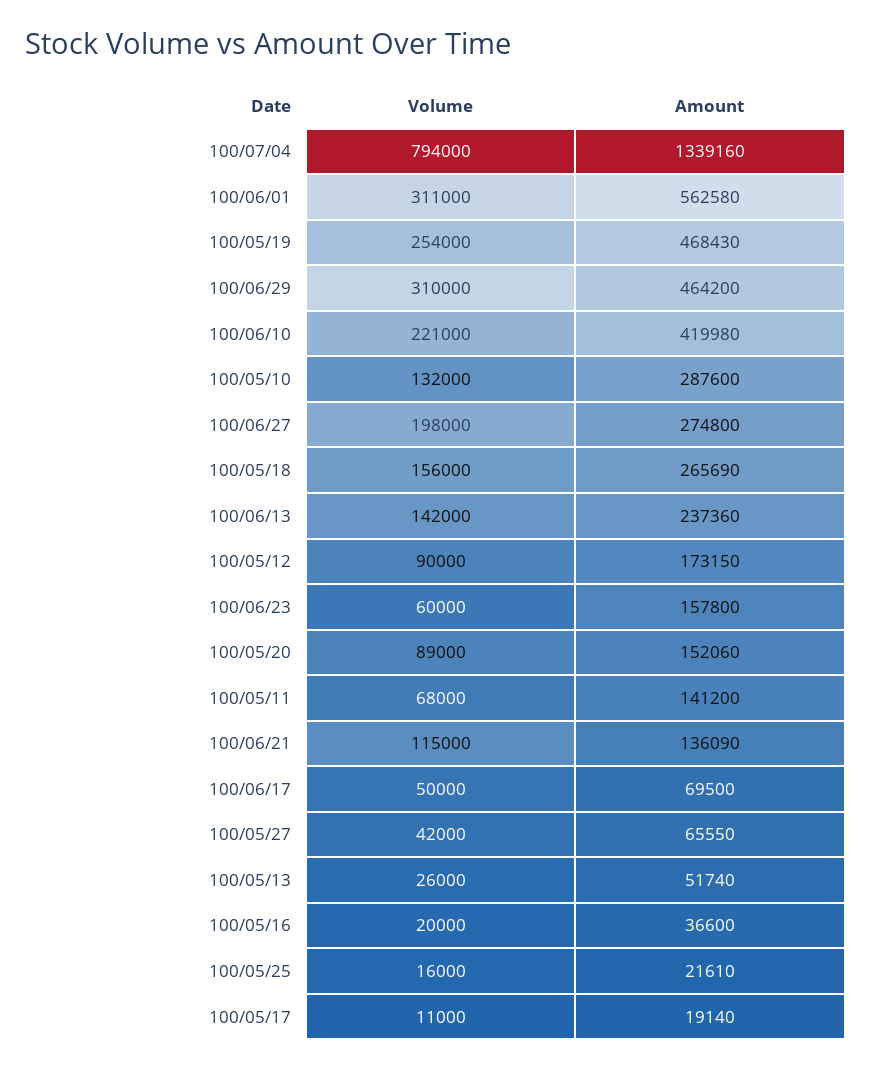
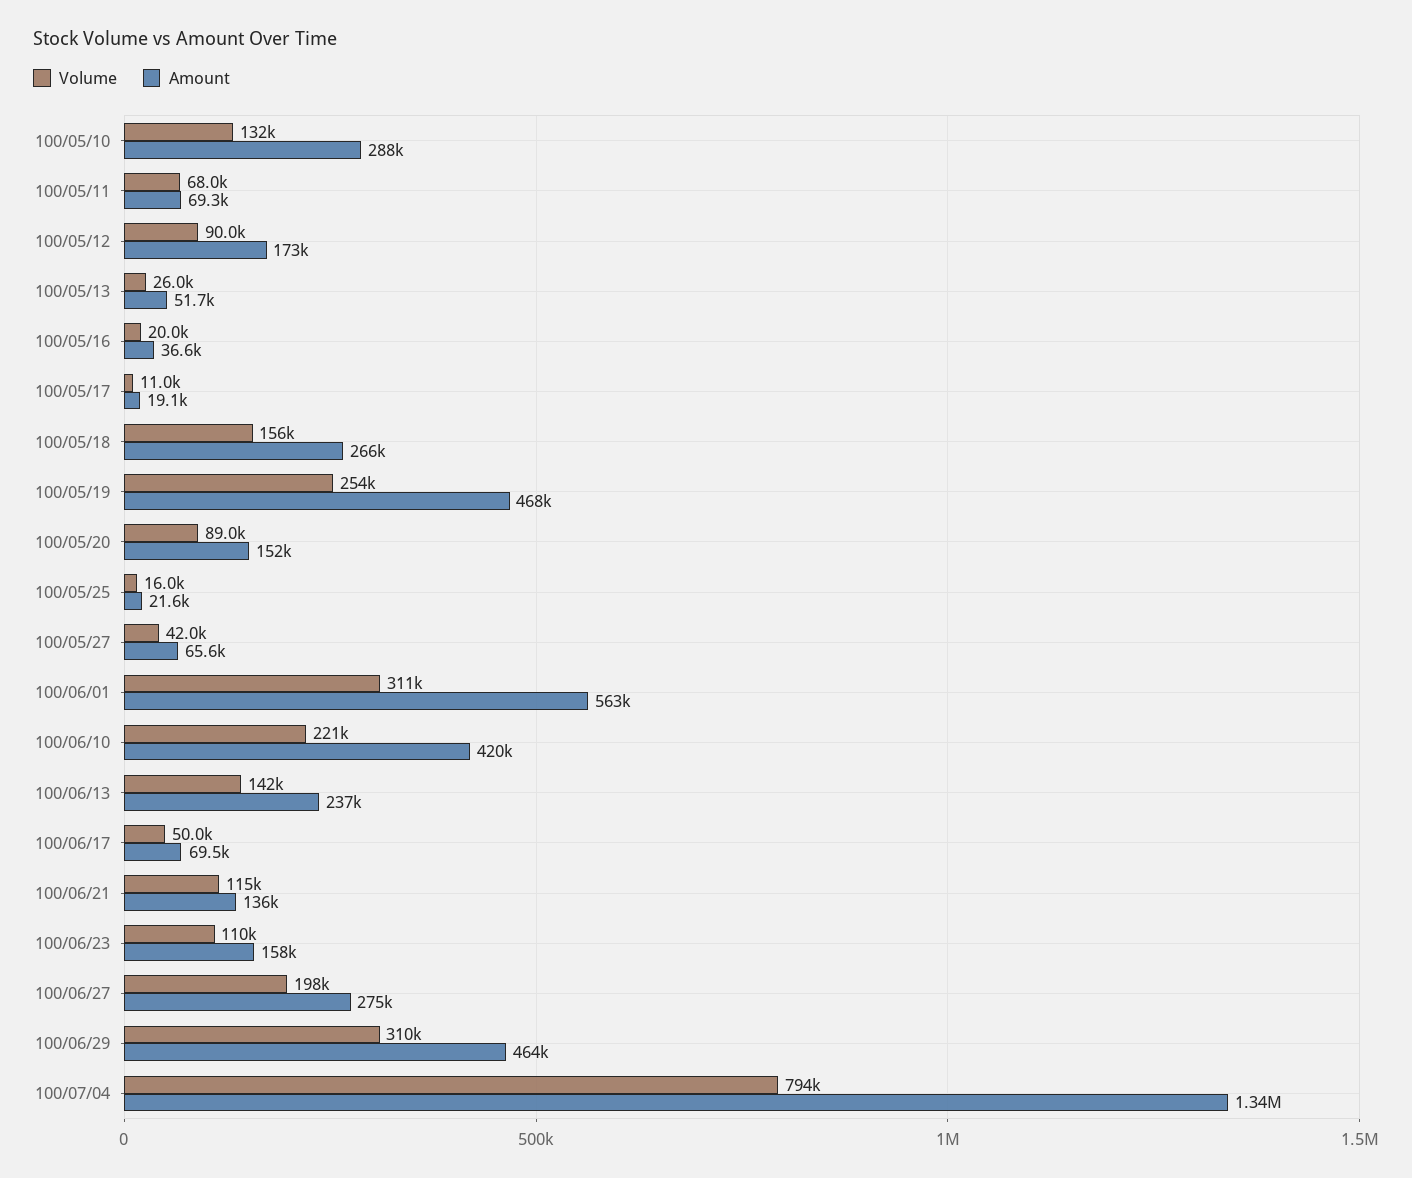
  {
    "Volume": {
      "100/07/04": 794000,
      "100/06/01": 311000,
      "100/05/19": 254000,
      "100/06/29": 310000,
      "100/06/10": 221000,
      "100/05/10": 132000,
      "100/06/27": 198000,
      "100/05/18": 156000,
      "100/06/13": 142000,
      "100/05/12": 90000,
-     "100/06/23": 60000,
+     "100/06/23": 110000,
      "100/05/20": 89000,
      "100/05/11": 68000,
      "100/06/21": 115000,
      "100/06/17": 50000,
      "100/05/27": 42000,
      "100/05/13": 26000,
      "100/05/16": 20000,
      "100/05/25": 16000,
      "100/05/17": 11000
    },
    "Amount": {
      "100/07/04": 1339160,
      "100/06/01": 562580,
      "100/05/19": 468430,
      "100/06/29": 464200,
      "100/06/10": 419980,
      "100/05/10": 287600,
      "100/06/27": 274800,
      "100/05/18": 265690,
      "100/06/13": 237360,
      "100/05/12": 173150,
      "100/06/23": 157800,
      "100/05/20": 152060,
-     "100/05/11": 141200,
+     "100/05/11": 69300,
      "100/06/21": 136090,
      "100/06/17": 69500,
      "100/05/27": 65550,
      "100/05/13": 51740,
      "100/05/16": 36600,
      "100/05/25": 21610,
      "100/05/17": 19140
    }
  }

